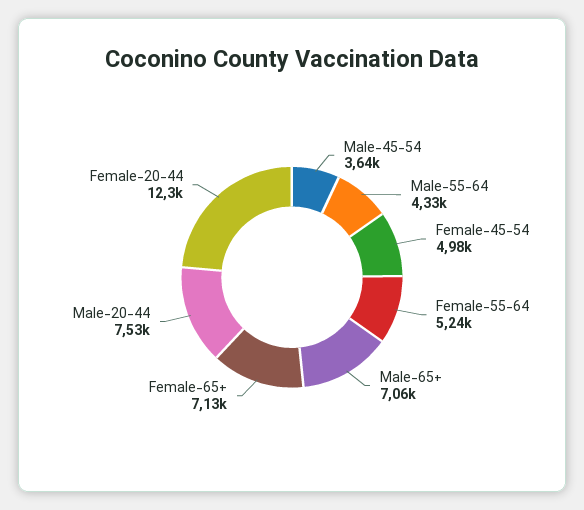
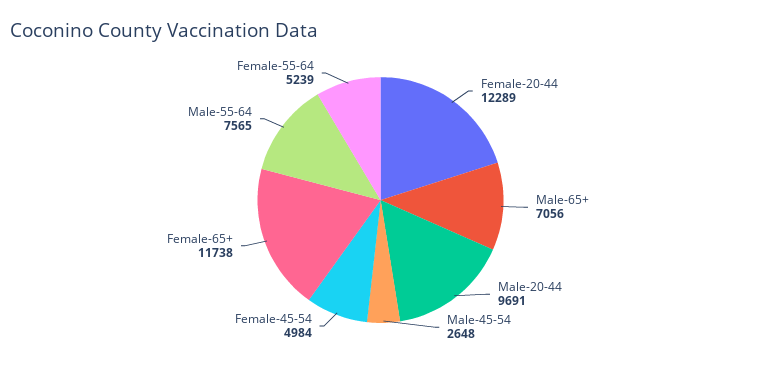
  {
-   "Male-45-54": 3640,
+   "Male-45-54": 2648,
-   "Male-55-64": 4330,
+   "Male-55-64": 7565,
    "Female-45-54": 4984,
    "Female-55-64": 5239,
    "Male-65+": 7056,
-   "Female-65+": 7130,
+   "Female-65+": 11738,
-   "Male-20-44": 7530,
+   "Male-20-44": 9691,
    "Female-20-44": 12289
  }

